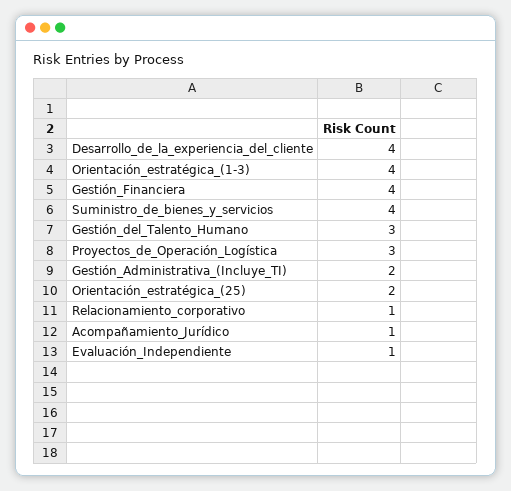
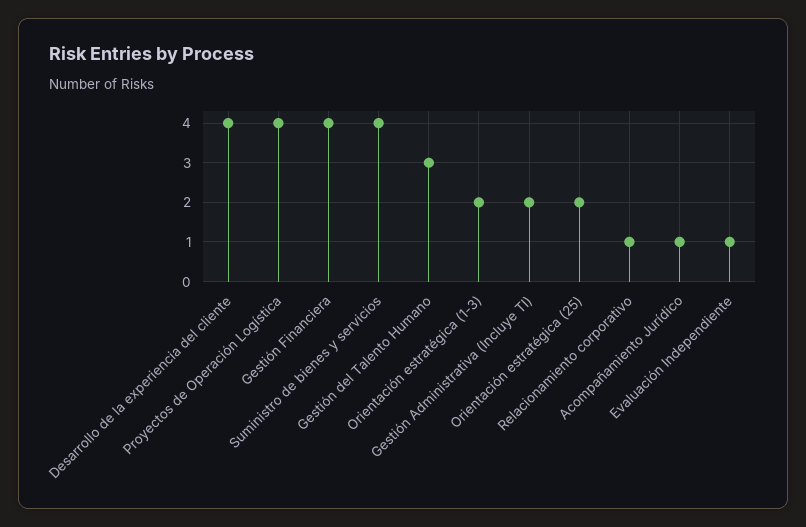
  {
    "Desarrollo_de_la_experiencia_del_cliente": 4,
-   "Orientación_estratégica_(1-3)": 4,
+   "Orientación_estratégica_(1-3)": 2,
    "Gestión_Financiera": 4,
    "Suministro_de_bienes_y_servicios": 4,
    "Gestión_del_Talento_Humano": 3,
-   "Proyectos_de_Operación_Logística": 3,
+   "Proyectos_de_Operación_Logística": 4,
    "Gestión_Administrativa_(Incluye_TI)": 2,
    "Orientación_estratégica_(25)": 2,
    "Relacionamiento_corporativo": 1,
    "Acompañamiento_Jurídico": 1,
    "Evaluación_Independiente": 1
  }

